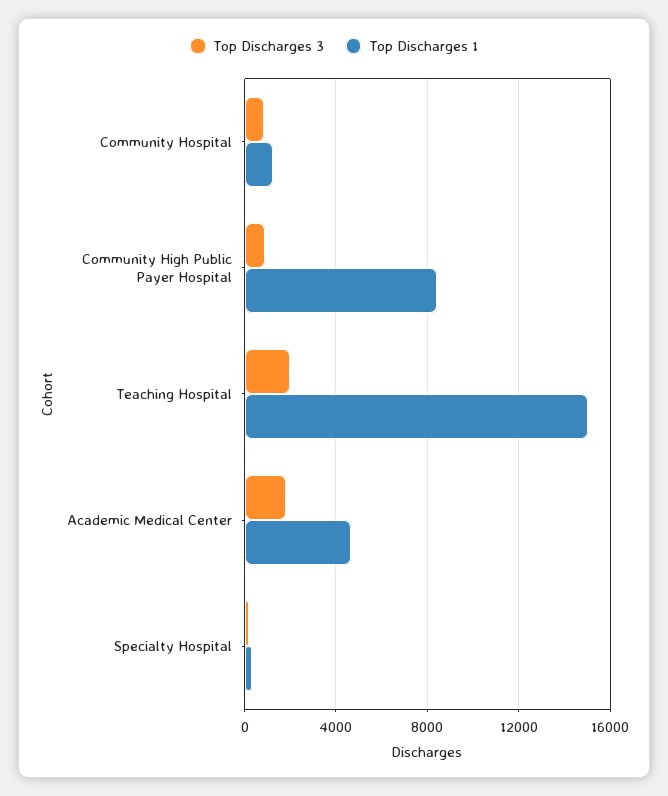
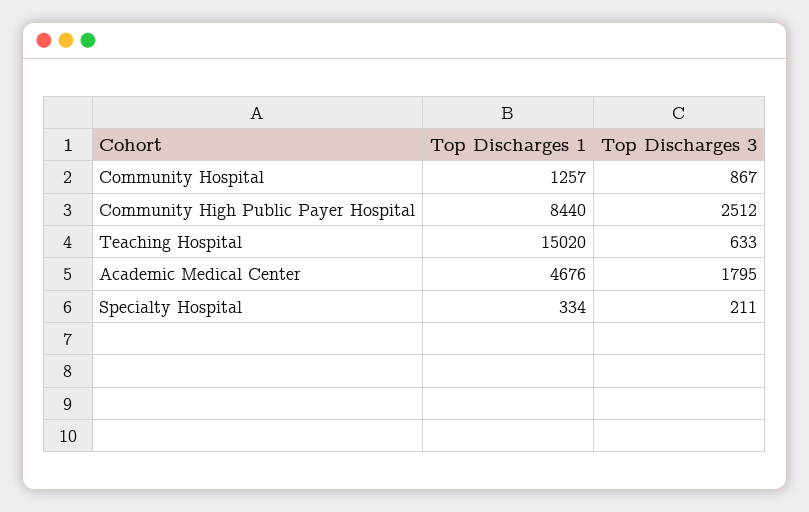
  {
    "Top Discharges 3": {
      "Community Hospital": 867,
-     "Community High Public Payer Hospital": 1000,
+     "Community High Public Payer Hospital": 2512,
-     "Teaching Hospital": 2000,
+     "Teaching Hospital": 633,
      "Academic Medical Center": 1795,
      "Specialty Hospital": 211
    },
    "Top Discharges 1": {
      "Community Hospital": 1257,
      "Community High Public Payer Hospital": 8440,
      "Teaching Hospital": 15020,
      "Academic Medical Center": 4676,
      "Specialty Hospital": 334
    }
  }

